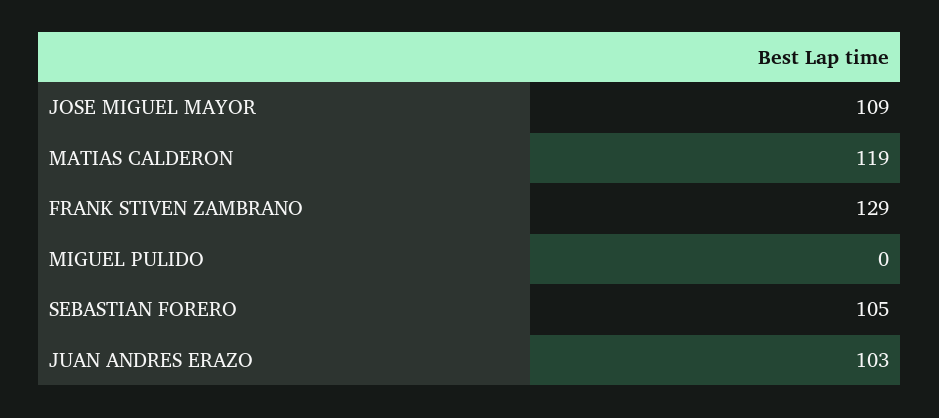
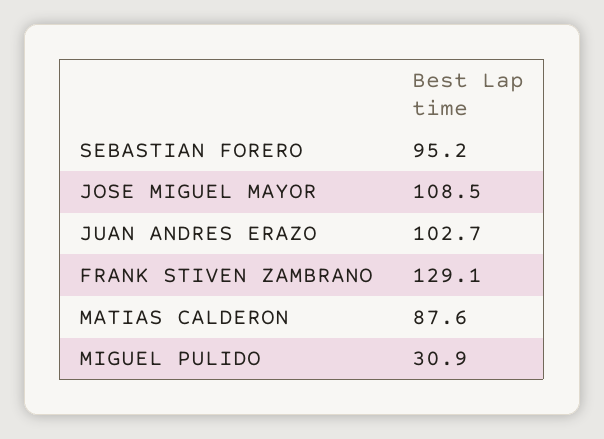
  {
    "JOSE MIGUEL MAYOR": 108.5,
-   "MATIAS CALDERON": 119,
+   "MATIAS CALDERON": 87.6,
    "FRANK STIVEN ZAMBRANO": 129.1,
-   "MIGUEL PULIDO": 0,
+   "MIGUEL PULIDO": 30.9,
-   "SEBASTIAN FORERO": 105,
+   "SEBASTIAN FORERO": 95.2,
    "JUAN ANDRES ERAZO": 102.7
  }

